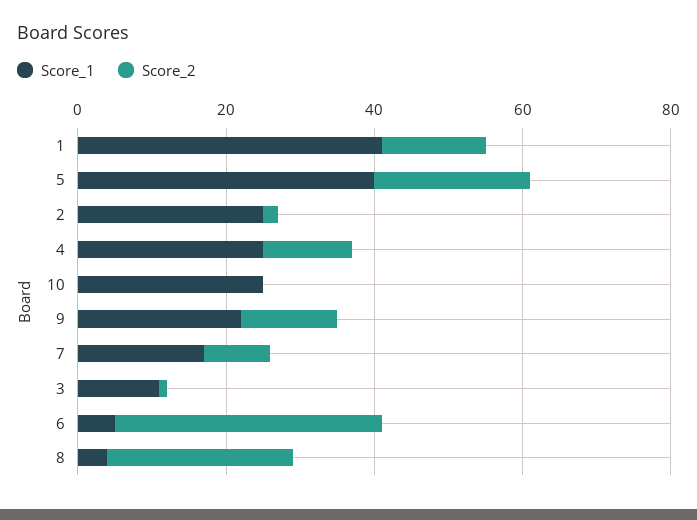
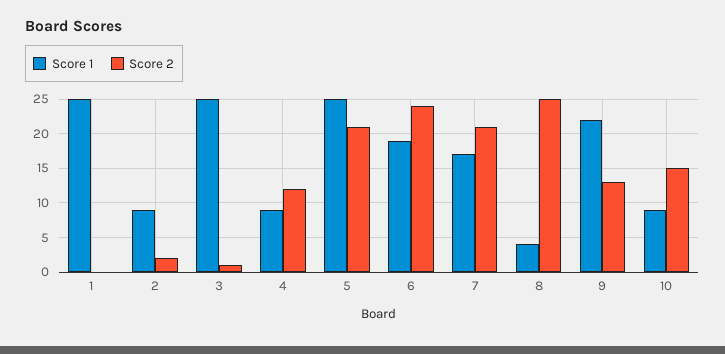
  {
    "Score_1": {
-     "1": 40,
+     "1": 25,
-     "5": 40,
+     "5": 25,
-     "2": 25,
+     "2": 9,
-     "4": 25,
+     "4": 9,
-     "10": 25,
+     "10": 9,
      "9": 22,
      "7": 17,
-     "3": 10,
+     "3": 25,
-     "6": 5,
+     "6": 19,
      "8": 4
    },
    "Score_2": {
-     "1": 15,
+     "1": 0,
      "5": 21,
      "2": 2,
      "4": 12,
-     "10": 0,
+     "10": 15,
      "9": 13,
-     "7": 10,
+     "7": 21,
      "3": 1,
-     "6": 35,
+     "6": 24,
      "8": 25
    }
  }

